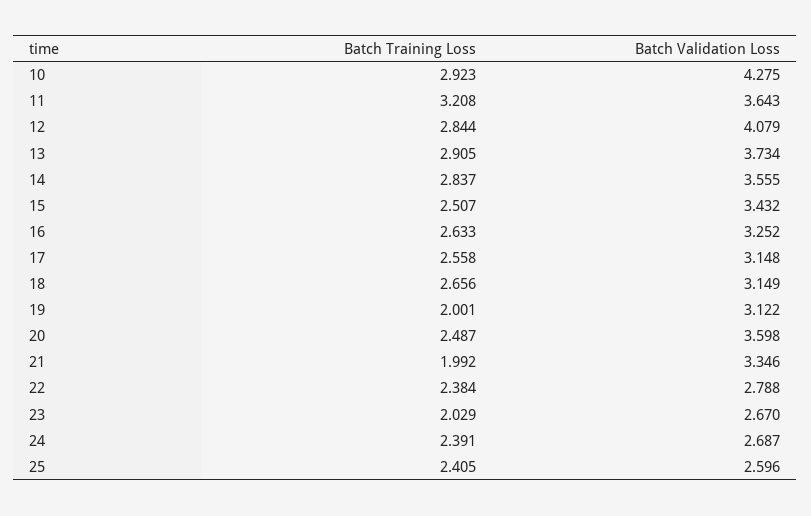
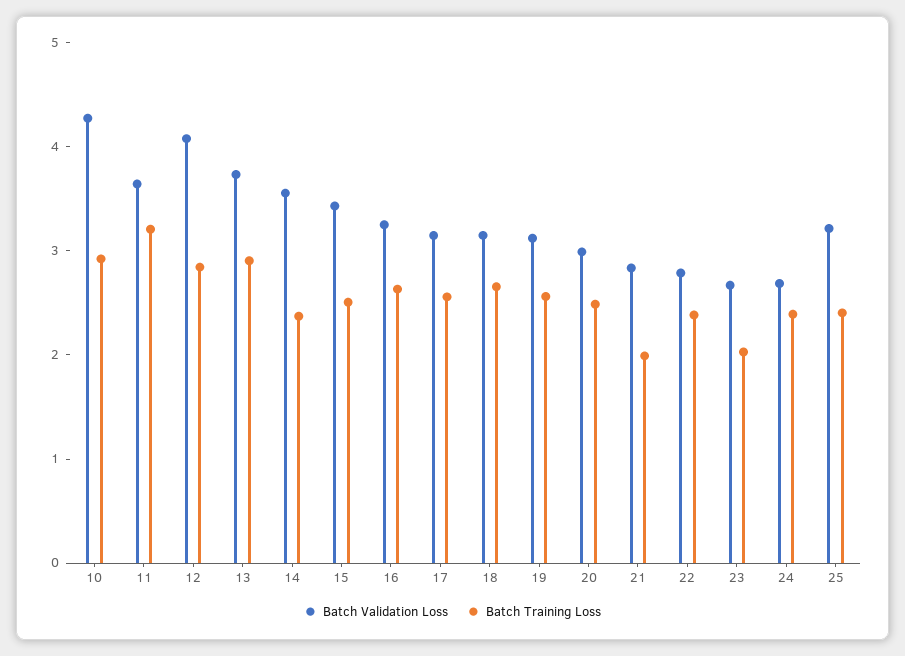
  {
    "Batch Training Loss": {
      "10": 2.923,
      "11": 3.208,
      "12": 2.844,
      "13": 2.905,
-     "14": 2.837,
+     "14": 2.4,
      "15": 2.507,
      "16": 2.633,
      "17": 2.558,
      "18": 2.656,
-     "19": 2.001,
+     "19": 2.6,
      "20": 2.487,
      "21": 1.992,
      "22": 2.384,
      "23": 2.029,
      "24": 2.391,
      "25": 2.405
    },
    "Batch Validation Loss": {
      "10": 4.275,
      "11": 3.643,
      "12": 4.079,
      "13": 3.734,
      "14": 3.555,
      "15": 3.432,
      "16": 3.252,
      "17": 3.148,
      "18": 3.149,
      "19": 3.122,
-     "20": 3.598,
+     "20": 3,
-     "21": 3.346,
+     "21": 2.8,
      "22": 2.788,
      "23": 2.67,
      "24": 2.687,
-     "25": 2.596
+     "25": 3.2
    }
  }

